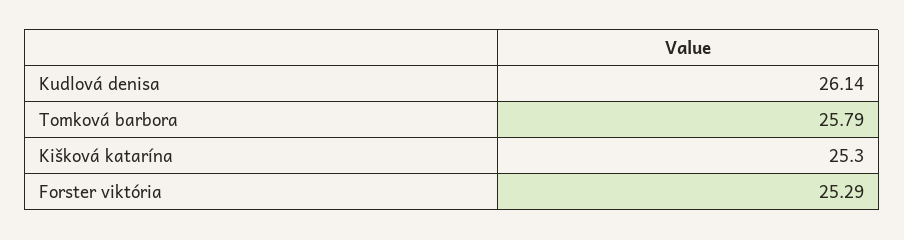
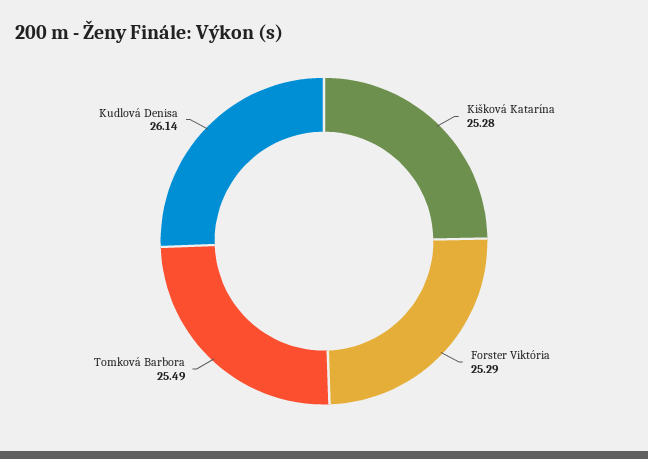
  {
    "Kudlová denisa": 26.14,
-   "Tomková barbora": 25.79,
+   "Tomková barbora": 25.49,
-   "Kišková katarína": 25.3,
+   "Kišková katarína": 25.28,
    "Forster viktória": 25.29
  }

